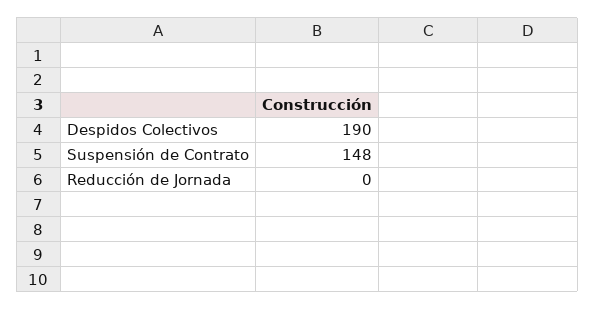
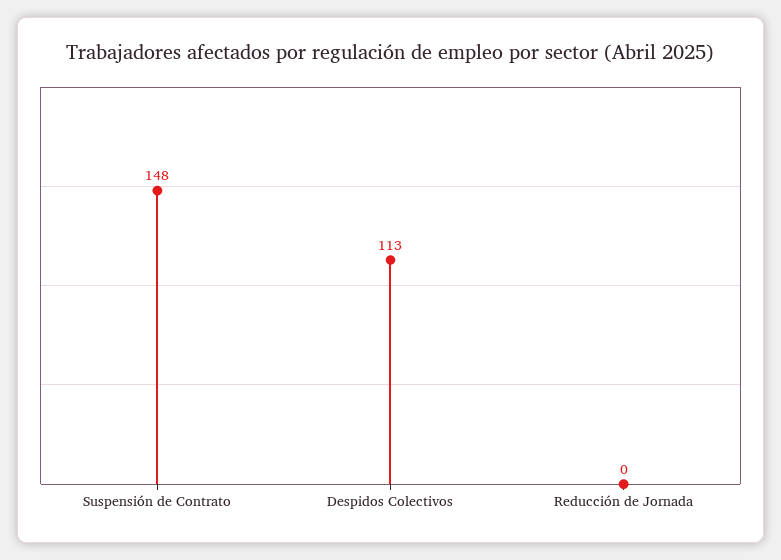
  {
-   "Despidos Colectivos": 190,
+   "Despidos Colectivos": 113,
    "Suspensión de Contrato": 148,
    "Reducción de Jornada": 0
  }

